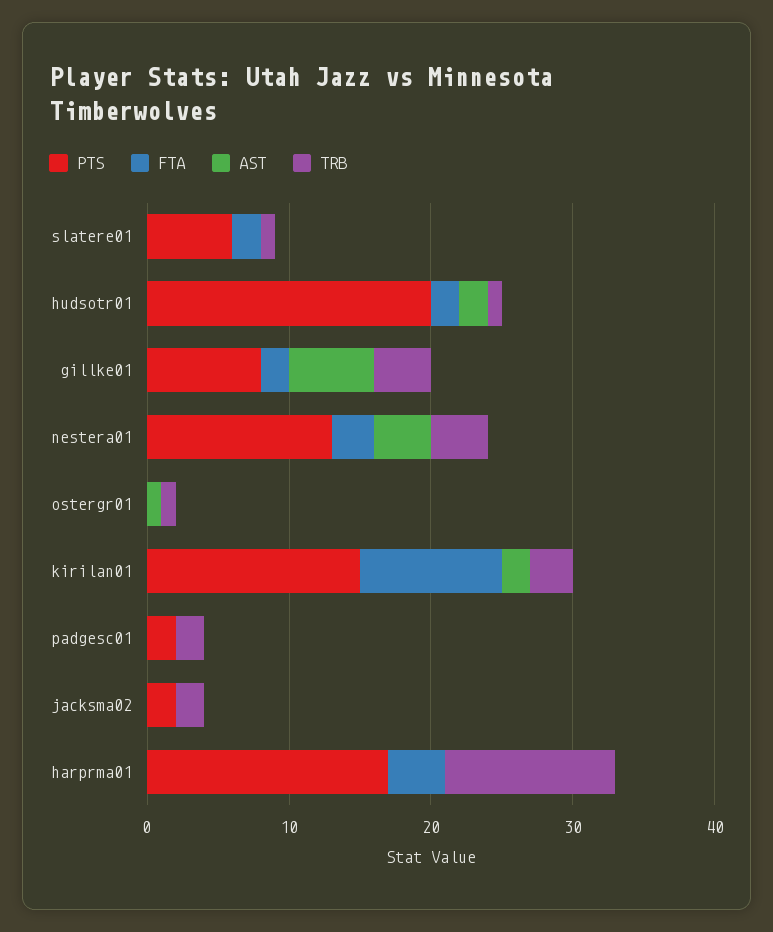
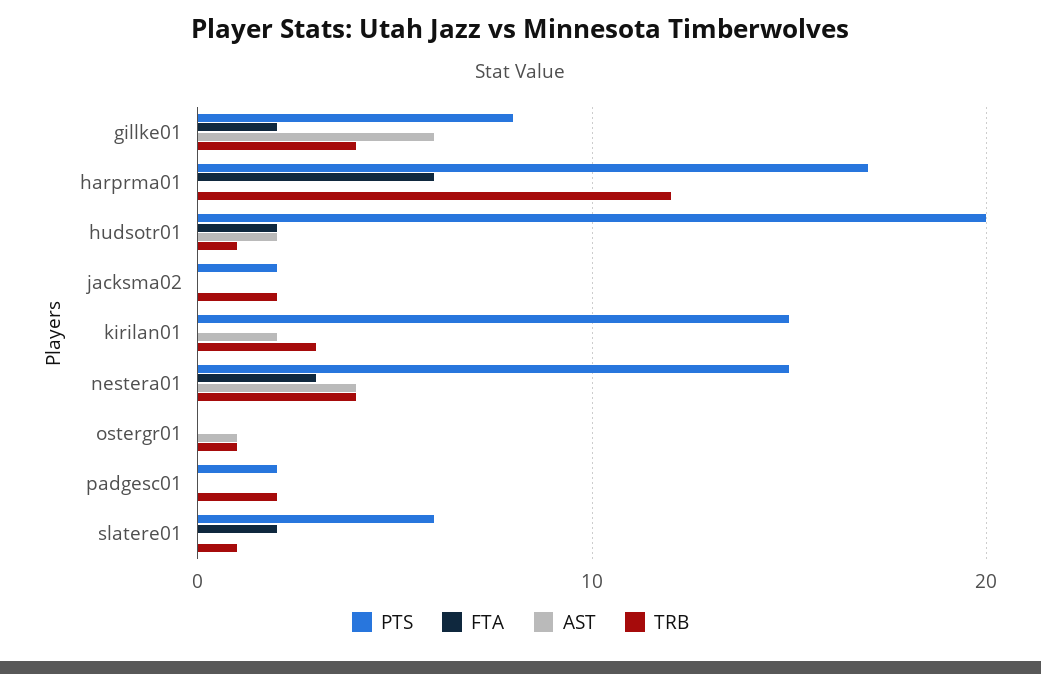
  {
    "PTS": {
      "slatere01": 6,
      "hudsotr01": 20,
      "gillke01": 8,
-     "nestera01": 13,
+     "nestera01": 15,
      "ostergr01": 0,
      "kirilan01": 15,
      "padgesc01": 2,
      "jacksma02": 2,
      "harprma01": 17
    },
    "FTA": {
      "slatere01": 2,
      "hudsotr01": 2,
      "gillke01": 2,
      "nestera01": 3,
      "ostergr01": 0,
-     "kirilan01": 10,
+     "kirilan01": 0,
      "padgesc01": 0,
      "jacksma02": 0,
-     "harprma01": 4
+     "harprma01": 6
    },
    "AST": {
      "slatere01": 0,
      "hudsotr01": 2,
      "gillke01": 6,
      "nestera01": 4,
      "ostergr01": 1,
      "kirilan01": 2,
      "padgesc01": 0,
      "jacksma02": 0,
      "harprma01": 0
    },
    "TRB": {
      "slatere01": 1,
      "hudsotr01": 1,
      "gillke01": 4,
      "nestera01": 4,
      "ostergr01": 1,
      "kirilan01": 3,
      "padgesc01": 2,
      "jacksma02": 2,
      "harprma01": 12
    }
  }

